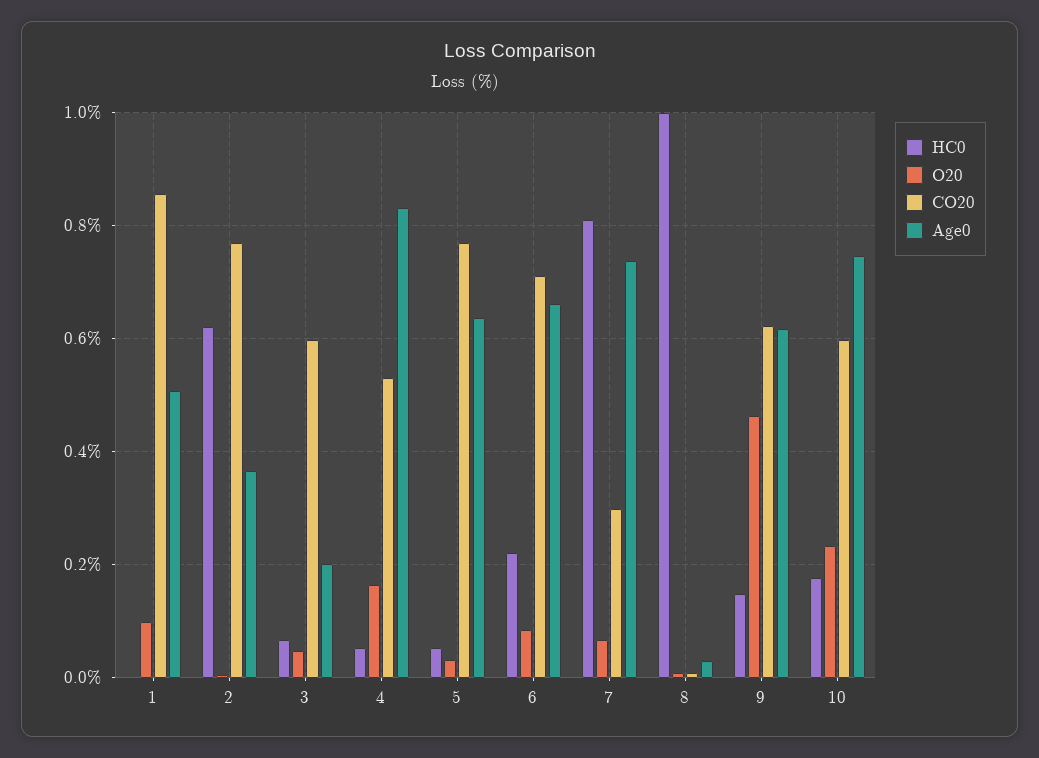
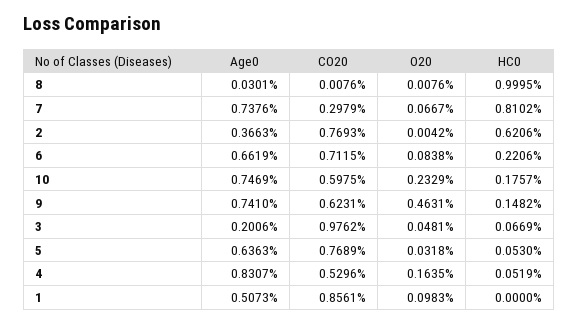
  {
    "HC0": {
      "1": 0,
      "2": 0.6206,
      "3": 0.0669,
      "4": 0.0519,
      "5": 0.053,
      "6": 0.2206,
      "7": 0.8102,
      "8": 0.9995,
      "9": 0.1482,
      "10": 0.1757
    },
    "O20": {
      "1": 0.0983,
      "2": 0.0042,
      "3": 0.0481,
      "4": 0.1635,
      "5": 0.0318,
      "6": 0.0838,
      "7": 0.0667,
      "8": 0.0076,
      "9": 0.4631,
      "10": 0.2329
    },
    "CO20": {
      "1": 0.8561,
      "2": 0.7693,
-     "3": 0.6,
+     "3": 0.9762,
      "4": 0.5296,
      "5": 0.7689,
      "6": 0.7115,
      "7": 0.2979,
      "8": 0.0076,
      "9": 0.6231,
      "10": 0.5975
    },
    "Age0": {
      "1": 0.5073,
      "2": 0.3663,
      "3": 0.2006,
      "4": 0.8307,
      "5": 0.6363,
      "6": 0.6619,
      "7": 0.7376,
      "8": 0.0301,
-     "9": 0.62,
+     "9": 0.741,
      "10": 0.7469
    }
  }

